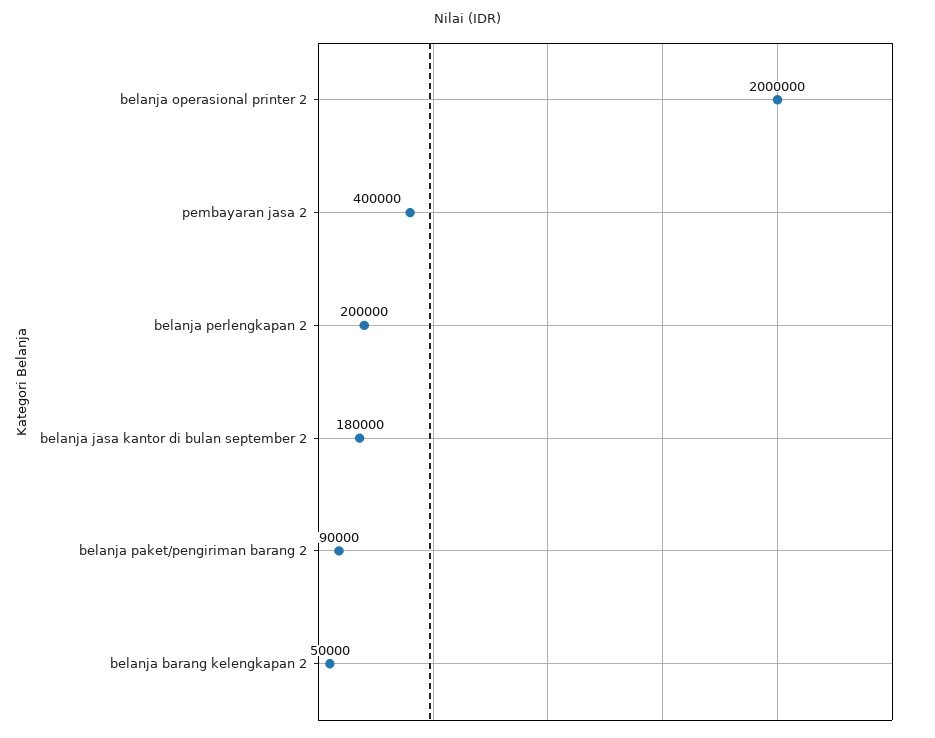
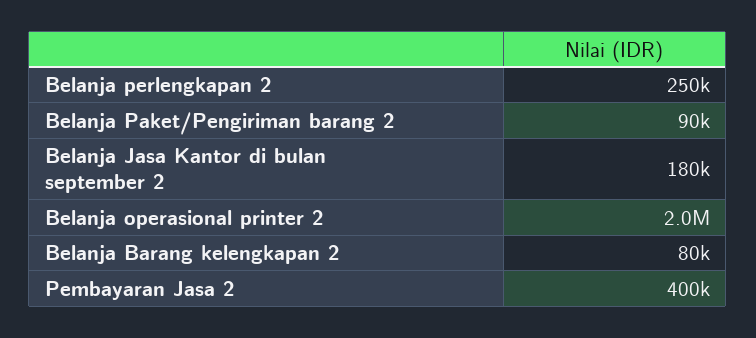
  {
    "belanja operasional printer 2": 2000000,
    "pembayaran jasa 2": 400000,
-   "belanja perlengkapan 2": 200000,
+   "belanja perlengkapan 2": 250000,
    "belanja jasa kantor di bulan september 2": 180000,
    "belanja paket/pengiriman barang 2": 90000,
-   "belanja barang kelengkapan 2": 50000
+   "belanja barang kelengkapan 2": 80000
  }

